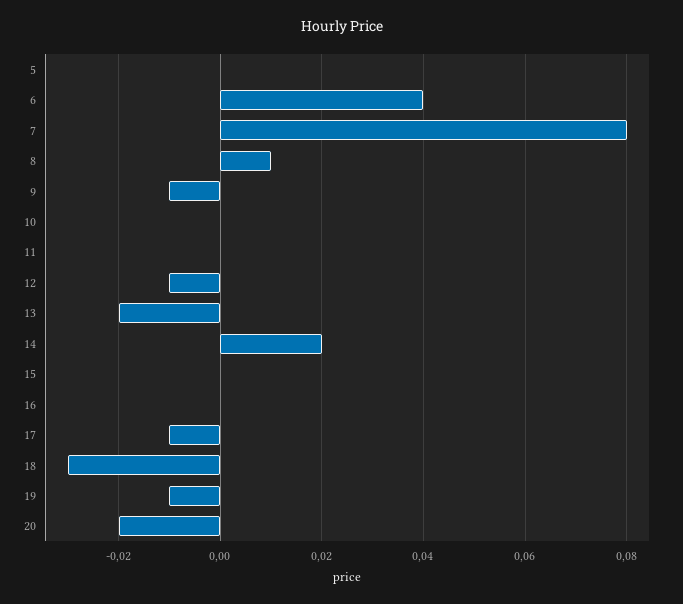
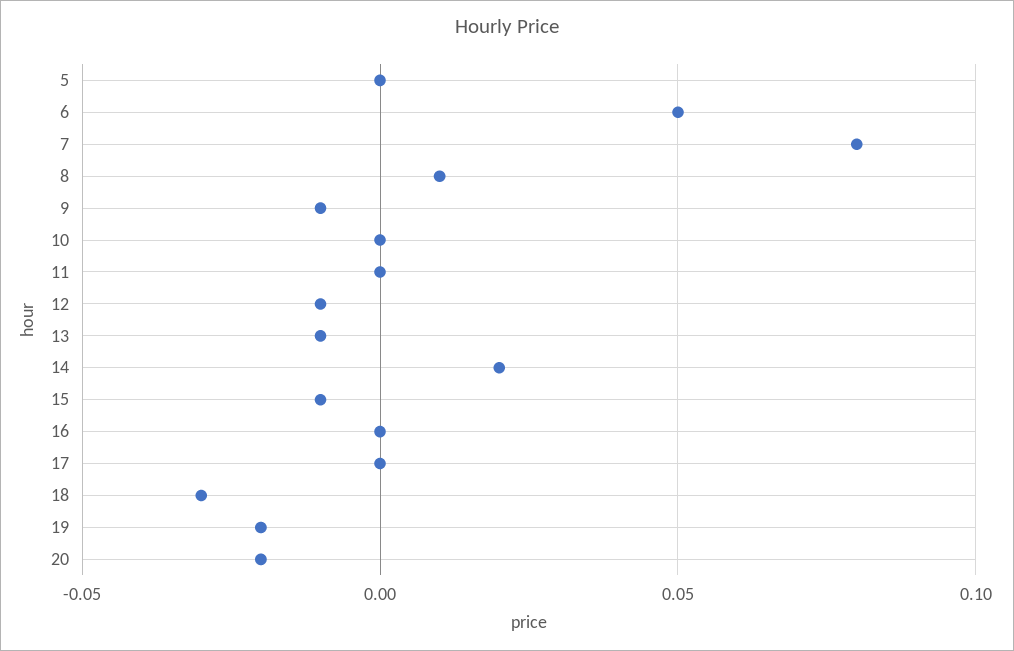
  {
    "5": 0,
-   "6": 0.04,
+   "6": 0.05,
    "7": 0.08,
    "8": 0.01,
    "9": -0.01,
    "10": 0,
    "11": 0,
    "12": -0.01,
-   "13": -0.02,
+   "13": -0.01,
    "14": 0.02,
-   "15": 0,
+   "15": -0.01,
    "16": 0,
-   "17": -0.01,
+   "17": 0,
    "18": -0.03,
-   "19": -0.01,
+   "19": -0.02,
    "20": -0.02
  }

